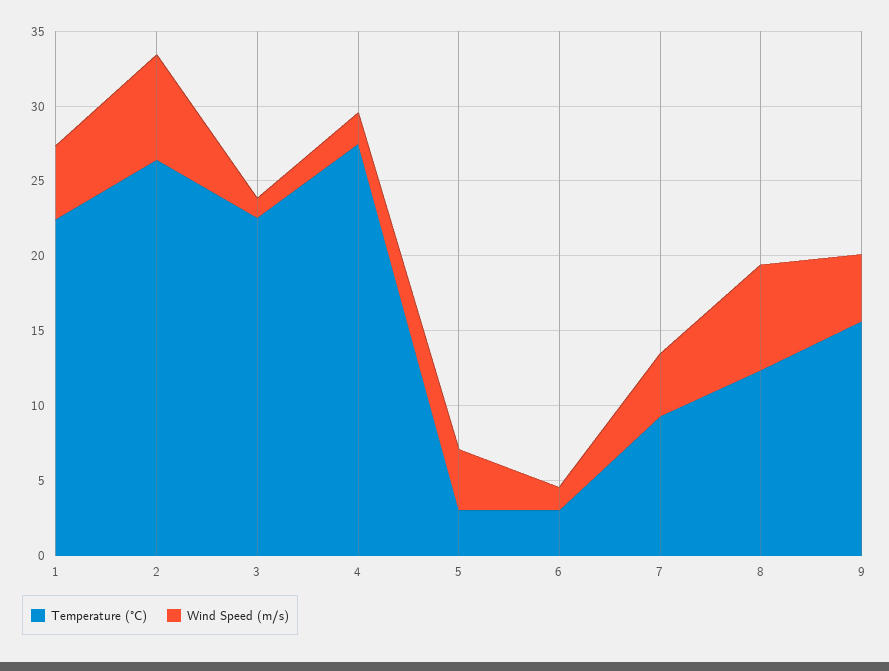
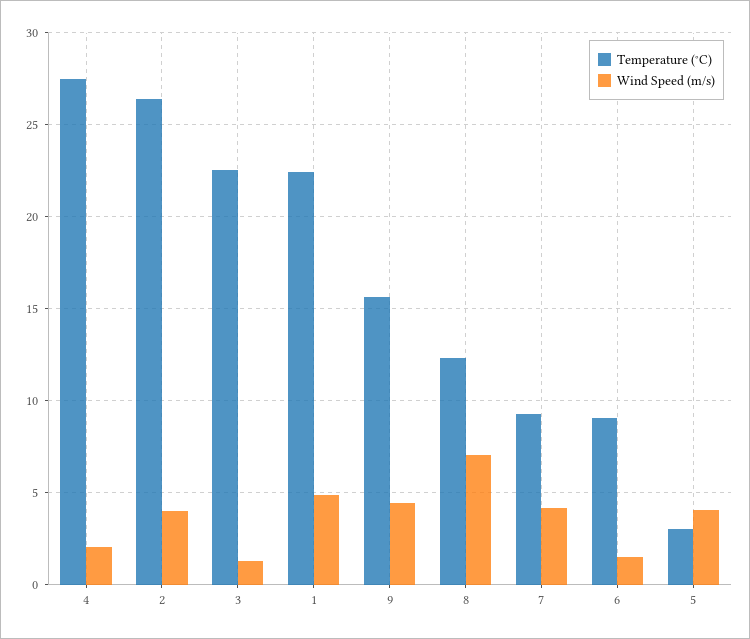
  {
    "Temperature (°C)": {
      "1": 22.5,
      "2": 26.5,
      "3": 22.5,
      "4": 27.5,
      "5": 3,
-     "6": 3,
+     "6": 9,
      "7": 9.5,
      "8": 12.5,
      "9": 15.5
    },
    "Wind Speed (m/s)": {
      "1": 5,
-     "2": 7,
+     "2": 4,
      "3": 1.5,
      "4": 2,
      "5": 4,
      "6": 1.5,
      "7": 4,
      "8": 7,
      "9": 4.5
    }
  }

